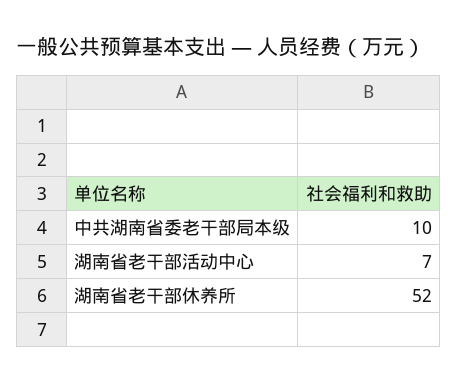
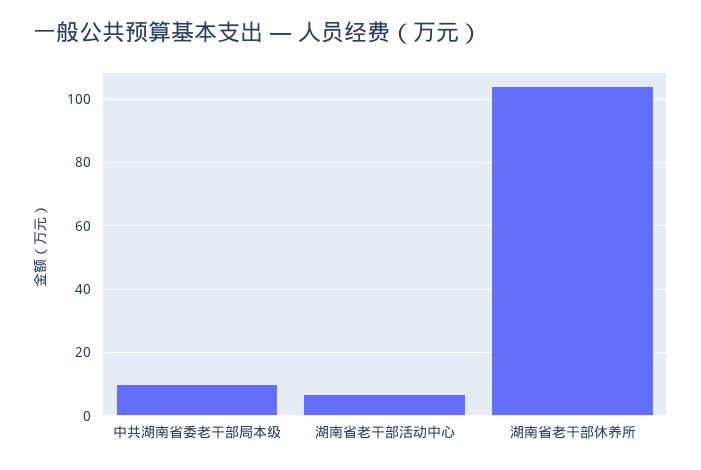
  {
    "中共湖南省委老干部局本级": 10,
    "湖南省老干部活动中心": 7,
-   "湖南省老干部休养所": 52
+   "湖南省老干部休养所": 104
  }

